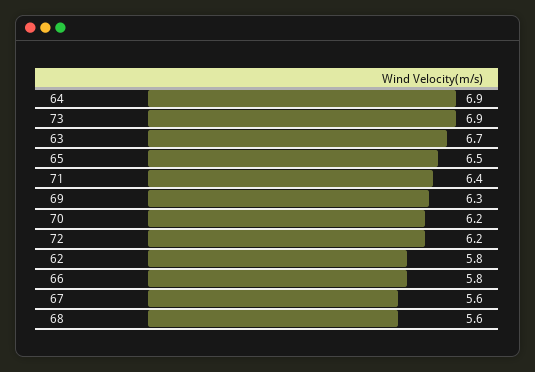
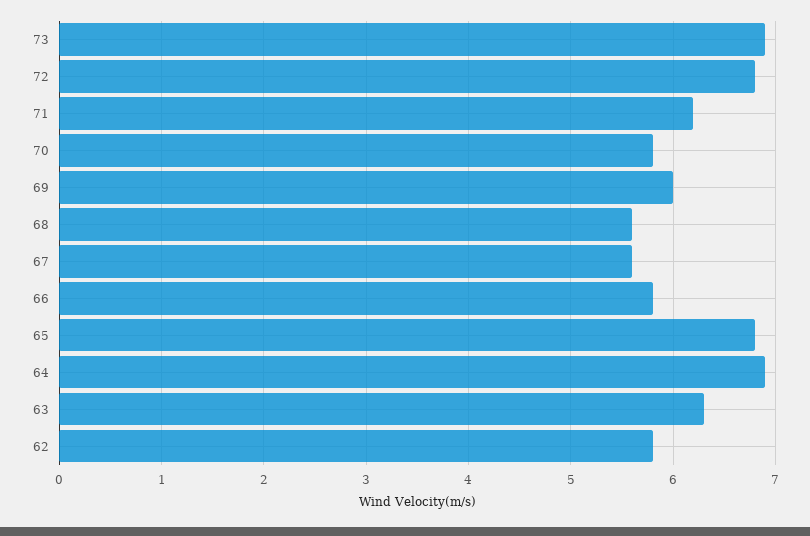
  {
    "64": 6.9,
    "73": 6.9,
-   "63": 6.7,
+   "63": 6.3,
-   "65": 6.5,
+   "65": 6.8,
-   "71": 6.4,
+   "71": 6.2,
-   "69": 6.3,
+   "69": 6,
-   "70": 6.2,
+   "70": 5.8,
-   "72": 6.2,
+   "72": 6.8,
    "62": 5.8,
    "66": 5.8,
    "67": 5.6,
    "68": 5.6
  }

